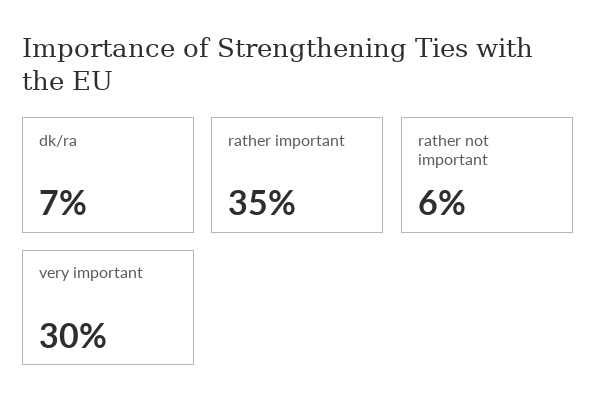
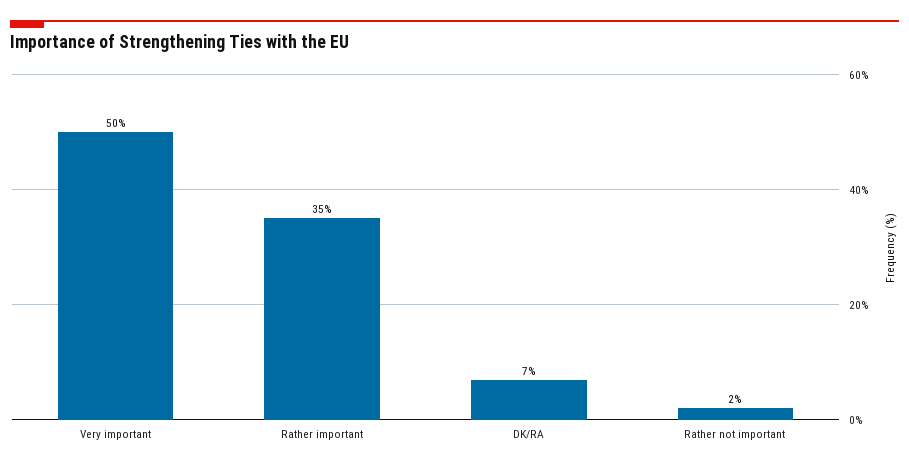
  {
    "dk/ra": 7,
    "rather important": 35,
-   "rather not important": 6,
+   "rather not important": 2,
-   "very important": 30
+   "very important": 50
  }

